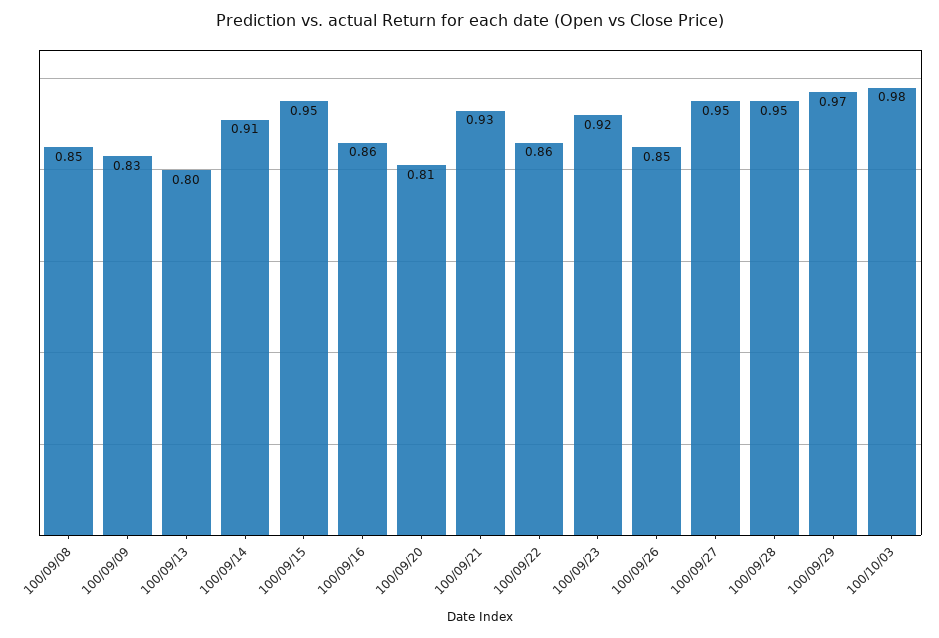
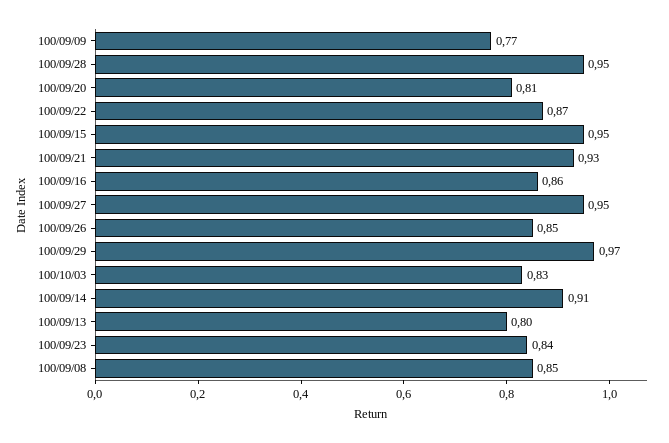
  {
    "100/09/08": 0.85,
-   "100/09/09": 0.83,
+   "100/09/09": 0.77,
    "100/09/13": 0.8,
    "100/09/14": 0.91,
    "100/09/15": 0.95,
    "100/09/16": 0.86,
    "100/09/20": 0.81,
    "100/09/21": 0.93,
-   "100/09/22": 0.86,
+   "100/09/22": 0.87,
-   "100/09/23": 0.92,
+   "100/09/23": 0.84,
    "100/09/26": 0.85,
    "100/09/27": 0.95,
    "100/09/28": 0.95,
    "100/09/29": 0.97,
-   "100/10/03": 0.98
+   "100/10/03": 0.83
  }

